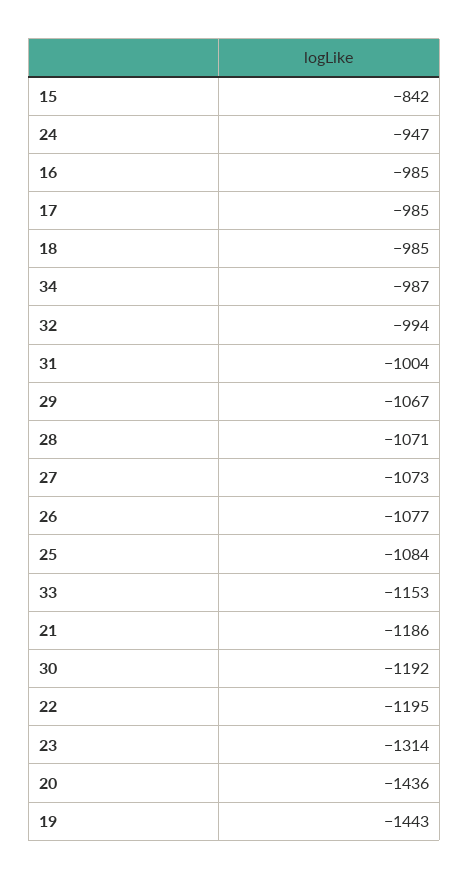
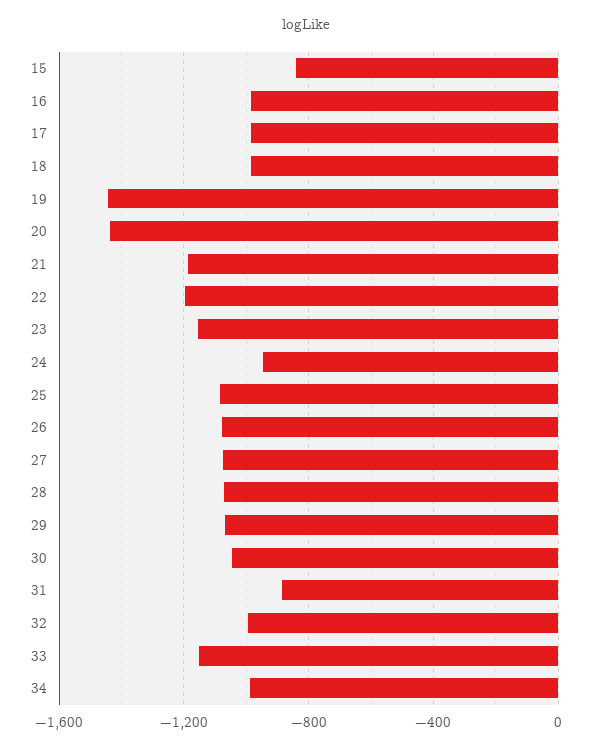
  {
    "15": -842,
    "24": -947,
    "16": -985,
    "17": -985,
    "18": -985,
    "34": -987,
    "32": -994,
-   "31": -1004,
+   "31": -900,
    "29": -1067,
    "28": -1071,
    "27": -1073,
    "26": -1077,
    "25": -1084,
    "33": -1153,
    "21": -1186,
-   "30": -1192,
+   "30": -1050,
    "22": -1195,
-   "23": -1314,
+   "23": -1150,
    "20": -1436,
    "19": -1443
  }

